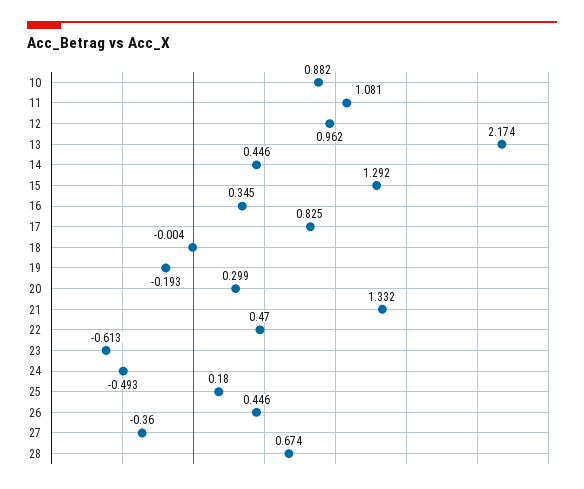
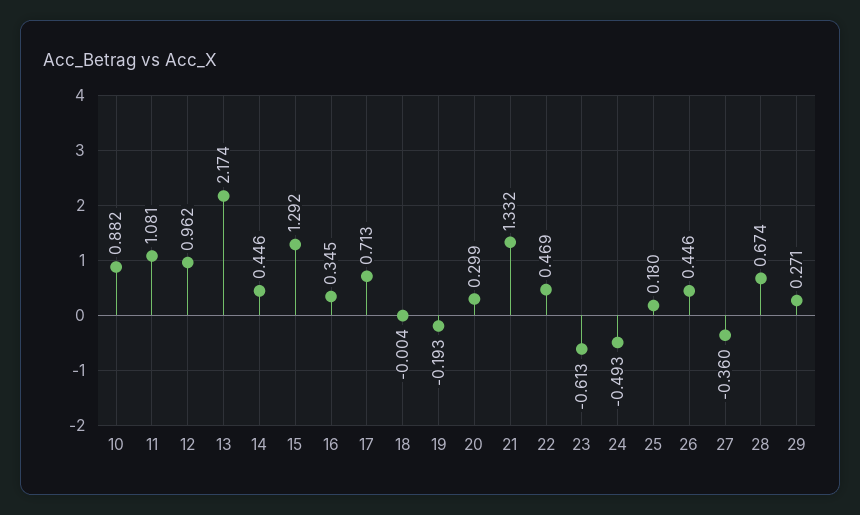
  {
    "10": 0.882,
    "11": 1.081,
    "12": 0.962,
    "13": 2.174,
    "14": 0.446,
    "15": 1.292,
    "16": 0.345,
-   "17": 0.825,
+   "17": 0.713,
    "18": -0.004,
    "19": -0.193,
    "20": 0.299,
    "21": 1.332,
-   "22": 0.47,
+   "22": 0.469,
    "23": -0.613,
    "24": -0.493,
    "25": 0.18,
    "26": 0.446,
    "27": -0.36,
-   "28": 0.674
+   "28": 0.674,
+   "29": 0.271
  }

